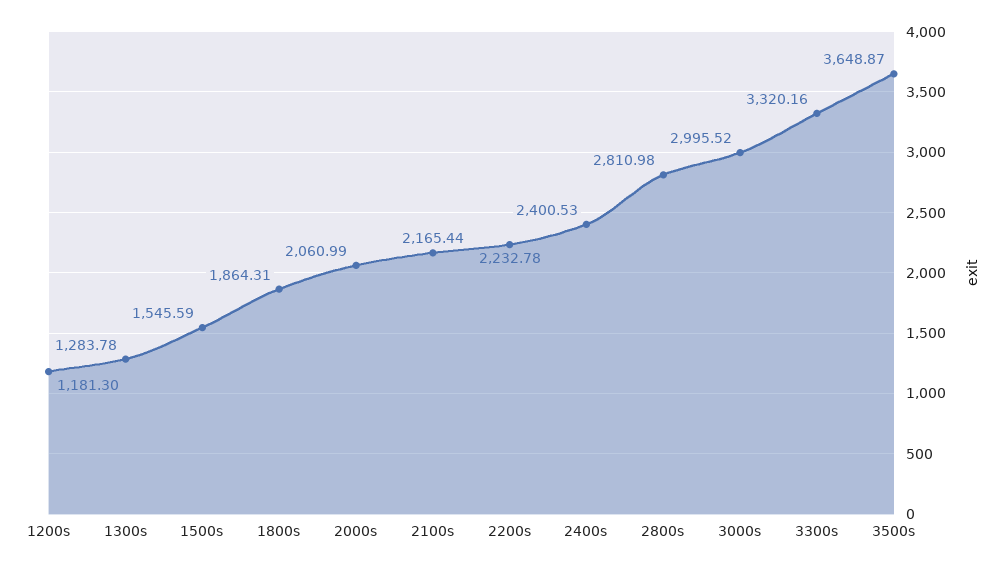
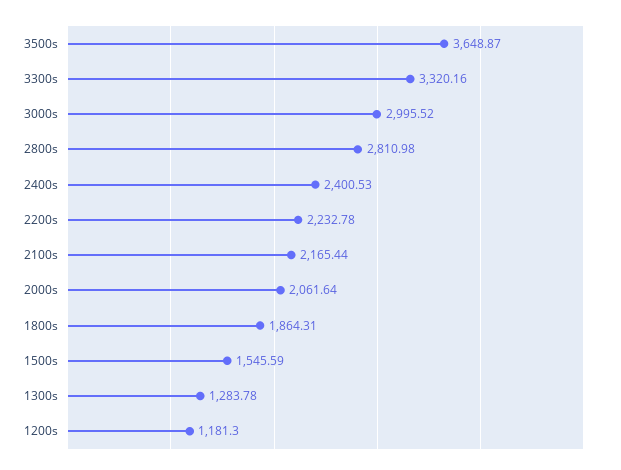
  {
    "1200s": 1181.3,
    "1300s": 1283.78,
    "1500s": 1545.59,
    "1800s": 1864.31,
-   "2000s": 2060.99,
+   "2000s": 2061.64,
    "2100s": 2165.44,
    "2200s": 2232.78,
    "2400s": 2400.53,
    "2800s": 2810.98,
    "3000s": 2995.52,
    "3300s": 3320.16,
    "3500s": 3648.87
  }

